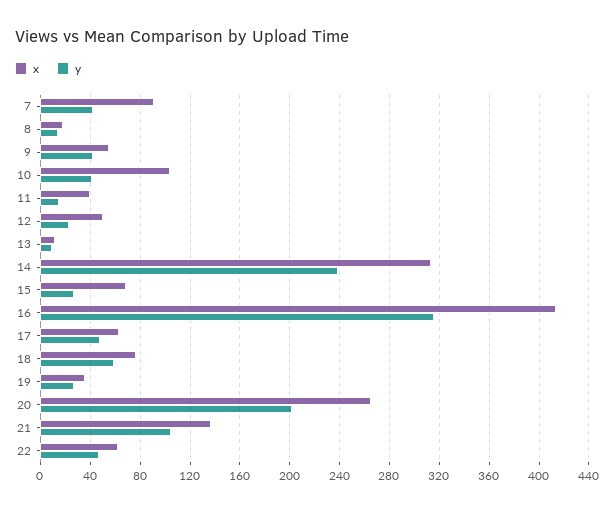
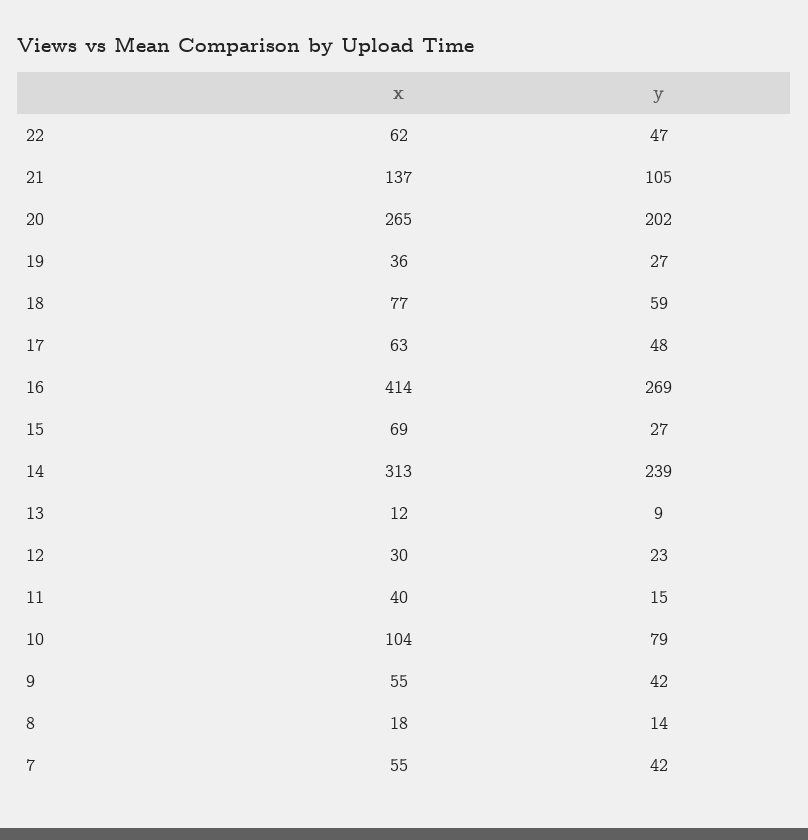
  {
    "x": {
-     "7": 90,
+     "7": 55,
      "8": 18,
      "9": 55,
      "10": 104,
      "11": 40,
-     "12": 50,
+     "12": 30,
      "13": 12,
      "14": 313,
      "15": 69,
      "16": 414,
      "17": 63,
      "18": 77,
      "19": 36,
      "20": 265,
      "21": 137,
      "22": 62
    },
    "y": {
      "7": 42,
      "8": 14,
      "9": 42,
-     "10": 40,
+     "10": 79,
      "11": 15,
      "12": 23,
      "13": 9,
      "14": 239,
      "15": 27,
-     "16": 315,
+     "16": 269,
      "17": 48,
      "18": 59,
      "19": 27,
      "20": 202,
      "21": 105,
      "22": 47
    }
  }

